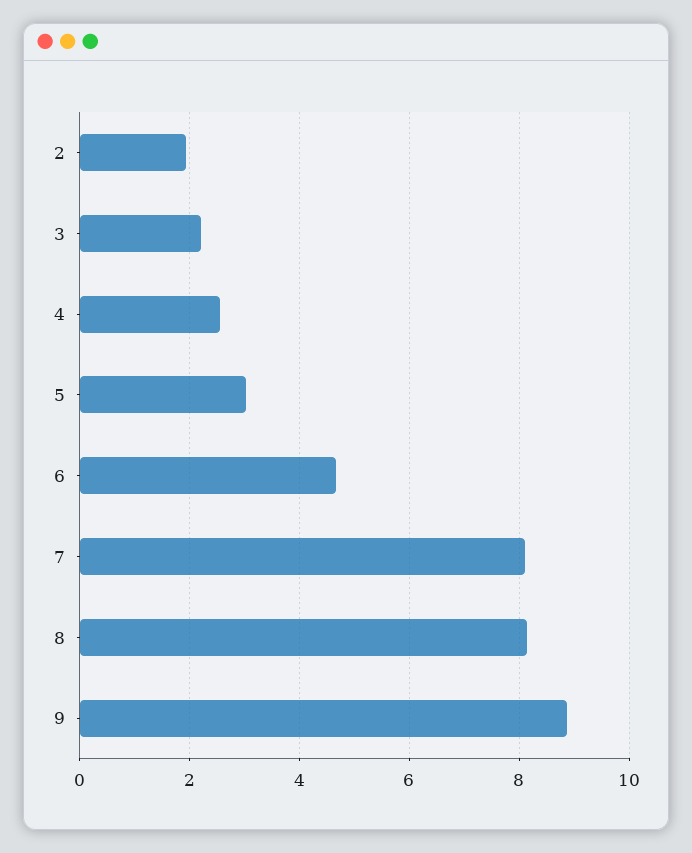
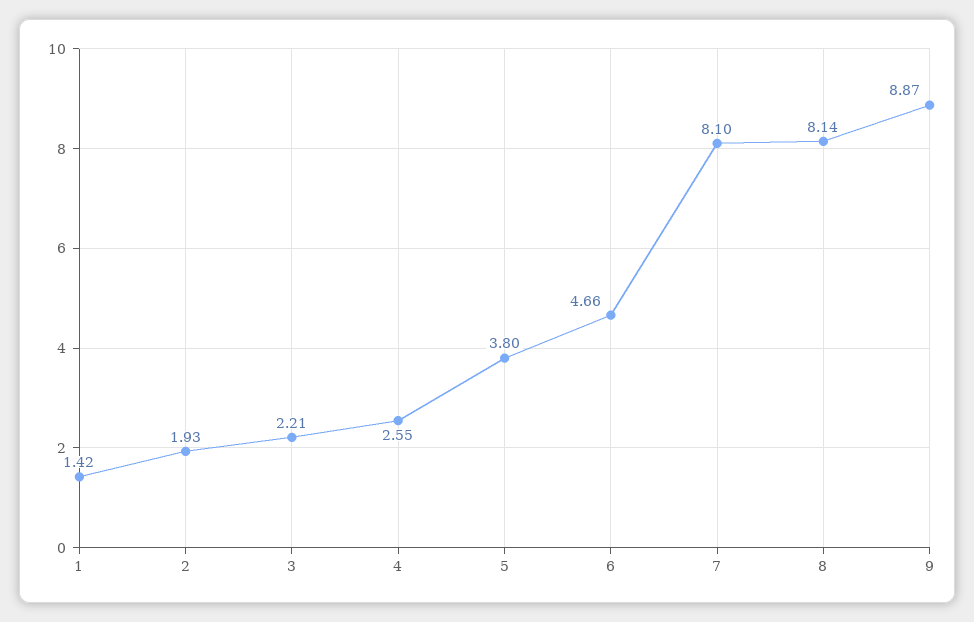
  {
    "2": 1.93,
    "3": 2.21,
    "4": 2.55,
-   "5": 3,
+   "5": 3.8,
    "6": 4.66,
    "7": 8.1,
    "8": 8.14,
-   "9": 8.87
+   "9": 8.87,
+   "1": 1.42
  }

